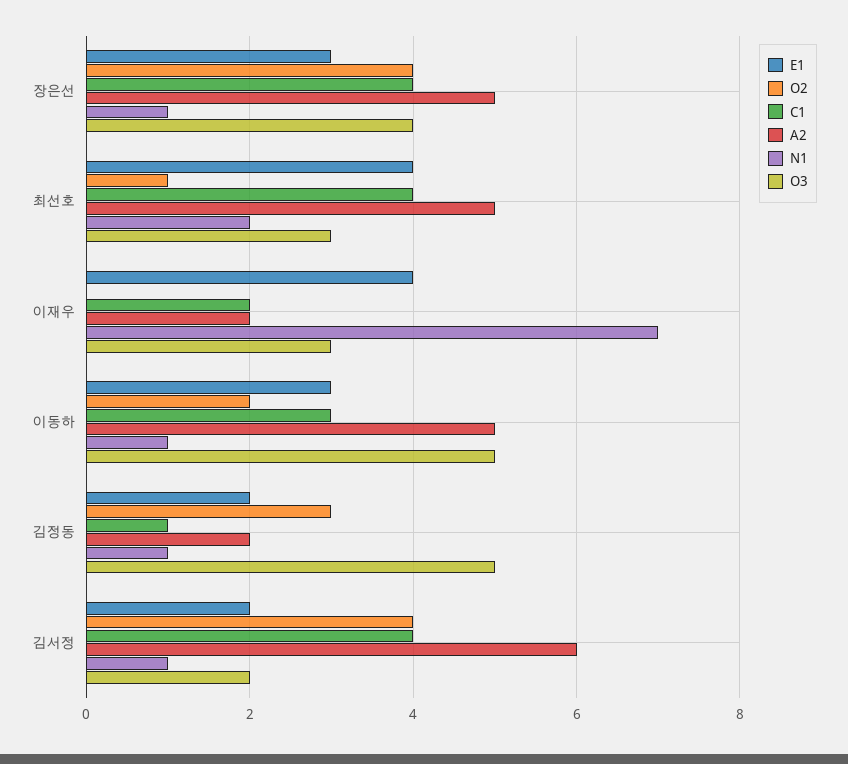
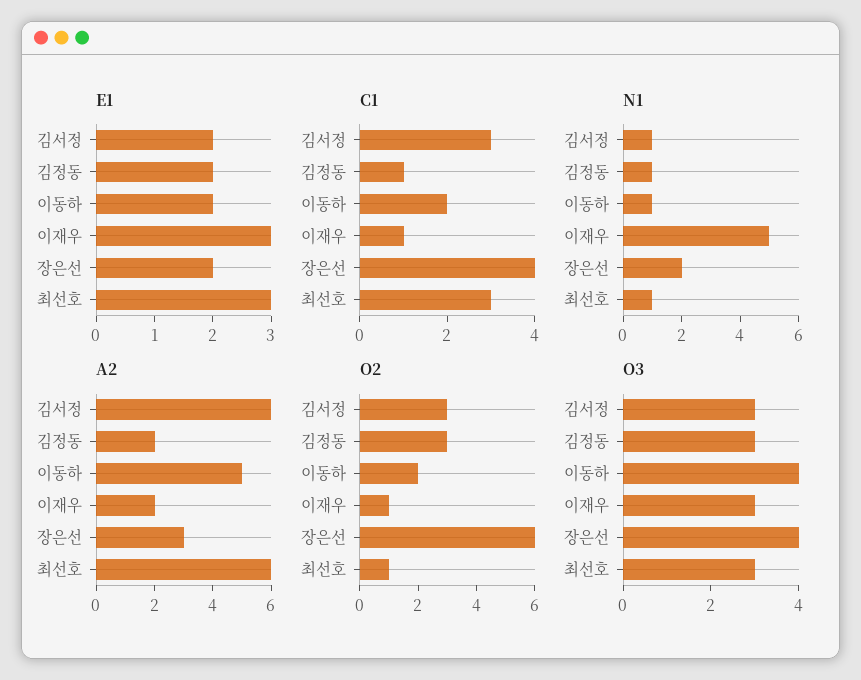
  {
    "E1": {
-     "장은선": 3,
+     "장은선": 2,
-     "최선호": 4,
+     "최선호": 3,
-     "이재우": 4,
+     "이재우": 3,
-     "이동하": 3,
+     "이동하": 2,
      "김정동": 2,
      "김서정": 2
    },
    "O2": {
-     "장은선": 4,
+     "장은선": 6,
      "최선호": 1,
-     "이재우": 0,
+     "이재우": 1,
      "이동하": 2,
      "김정동": 3,
-     "김서정": 4
+     "김서정": 3
    },
    "C1": {
      "장은선": 4,
-     "최선호": 4,
+     "최선호": 3,
-     "이재우": 2,
+     "이재우": 1,
-     "이동하": 3,
+     "이동하": 2,
      "김정동": 1,
-     "김서정": 4
+     "김서정": 3
    },
    "A2": {
-     "장은선": 5,
+     "장은선": 3,
-     "최선호": 5,
+     "최선호": 6,
      "이재우": 2,
      "이동하": 5,
      "김정동": 2,
      "김서정": 6
    },
    "N1": {
-     "장은선": 1,
+     "장은선": 2,
-     "최선호": 2,
+     "최선호": 1,
-     "이재우": 7,
+     "이재우": 5,
      "이동하": 1,
      "김정동": 1,
      "김서정": 1
    },
    "O3": {
      "장은선": 4,
      "최선호": 3,
      "이재우": 3,
-     "이동하": 5,
+     "이동하": 4,
-     "김정동": 5,
+     "김정동": 3,
-     "김서정": 2
+     "김서정": 3
    }
  }

